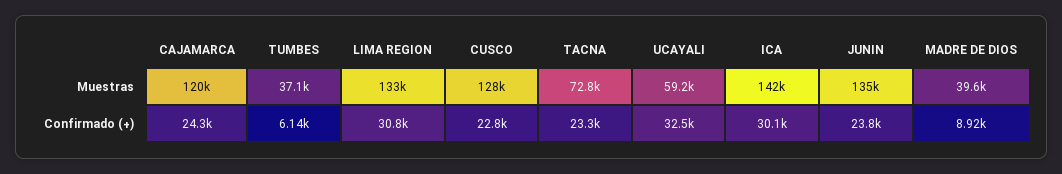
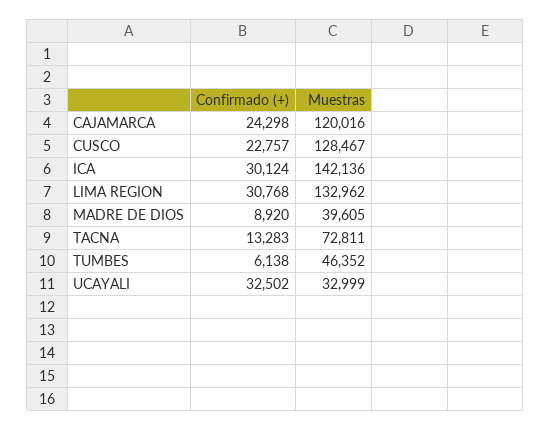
  {
    "CAJAMARCA": {
      "Muestras": 120016,
      "Confirmado (+)": 24298
    },
    "TUMBES": {
-     "Muestras": 37100,
+     "Muestras": 46352,
      "Confirmado (+)": 6138
    },
    "LIMA REGION": {
      "Muestras": 132962,
      "Confirmado (+)": 30768
    },
    "CUSCO": {
      "Muestras": 128467,
      "Confirmado (+)": 22757
    },
    "TACNA": {
      "Muestras": 72811,
-     "Confirmado (+)": 23300
+     "Confirmado (+)": 13283
    },
    "UCAYALI": {
-     "Muestras": 59200,
+     "Muestras": 32999,
      "Confirmado (+)": 32502
    },
    "ICA": {
      "Muestras": 142136,
      "Confirmado (+)": 30124
    },
-   "JUNIN": {
-     "Muestras": 135000,
-     "Confirmado (+)": 23800
-   },
    "MADRE DE DIOS": {
      "Muestras": 39605,
      "Confirmado (+)": 8920
    }
  }

